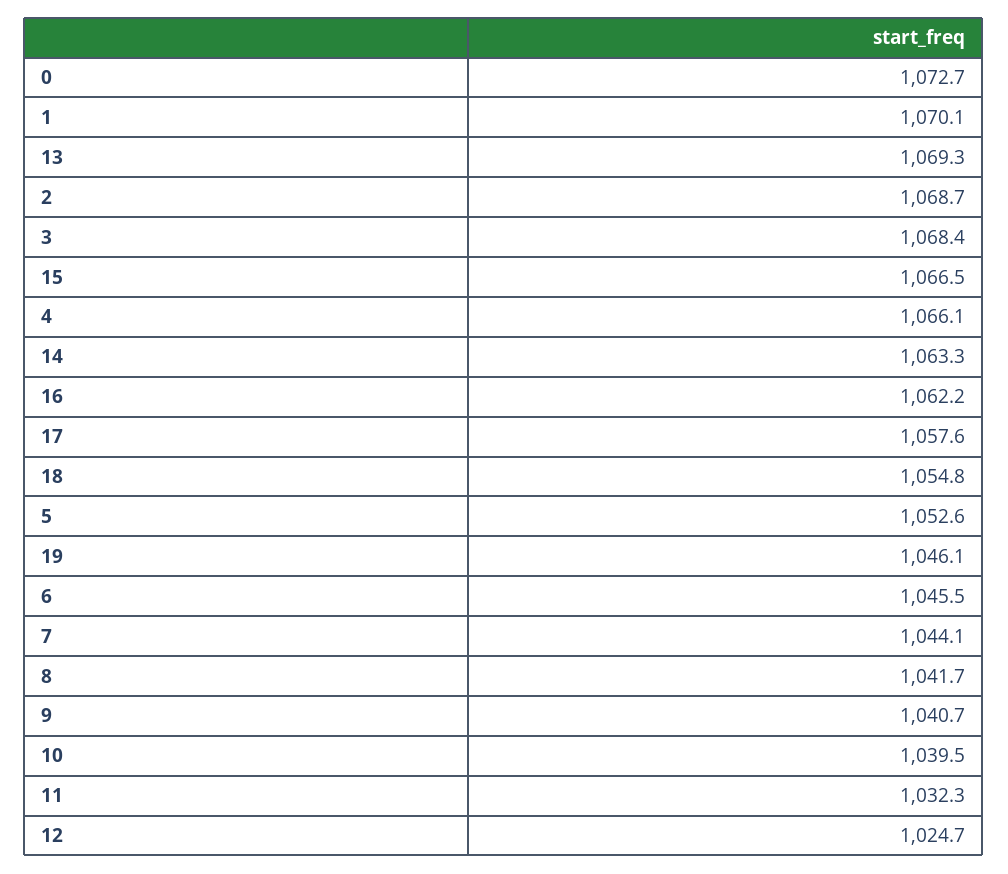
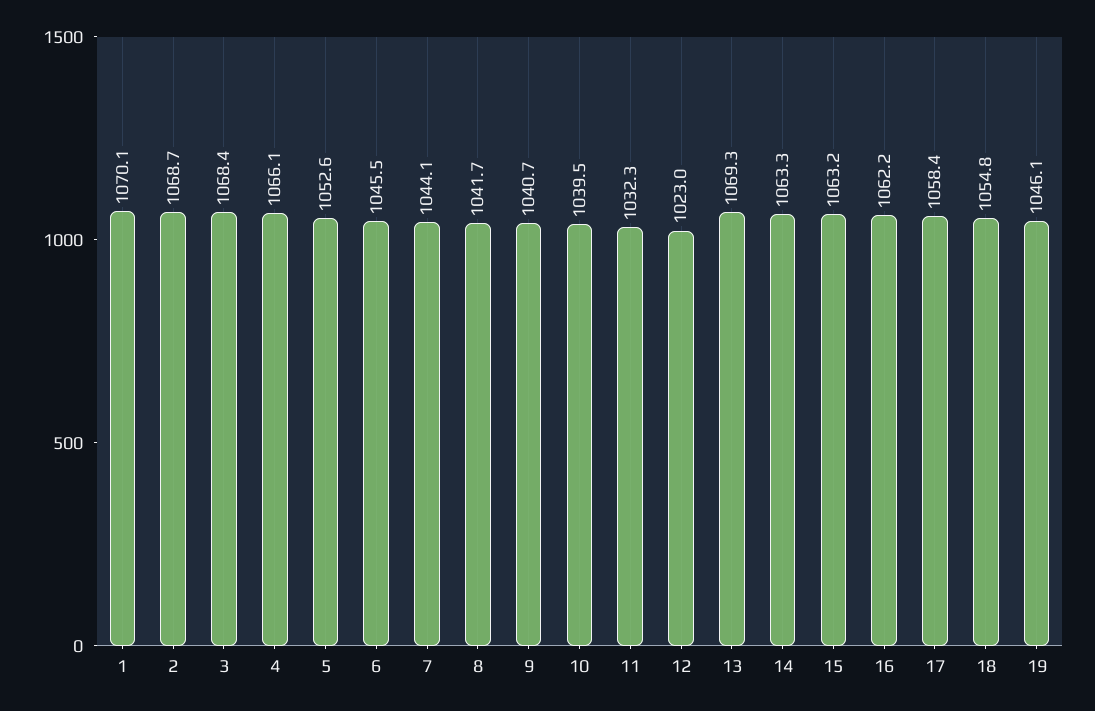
  {
-   "0": 1072.7,
    "1": 1070.1,
    "13": 1069.3,
    "2": 1068.7,
    "3": 1068.4,
-   "15": 1066.5,
+   "15": 1063.2,
    "4": 1066.1,
    "14": 1063.3,
    "16": 1062.2,
-   "17": 1057.6,
+   "17": 1058.4,
    "18": 1054.8,
    "5": 1052.6,
    "19": 1046.1,
    "6": 1045.5,
    "7": 1044.1,
    "8": 1041.7,
    "9": 1040.7,
    "10": 1039.5,
    "11": 1032.3,
-   "12": 1024.7
+   "12": 1023
  }

